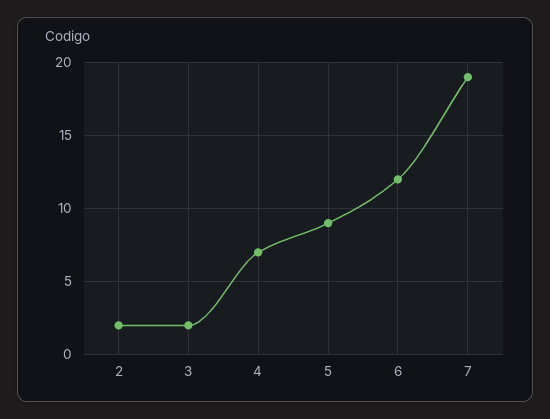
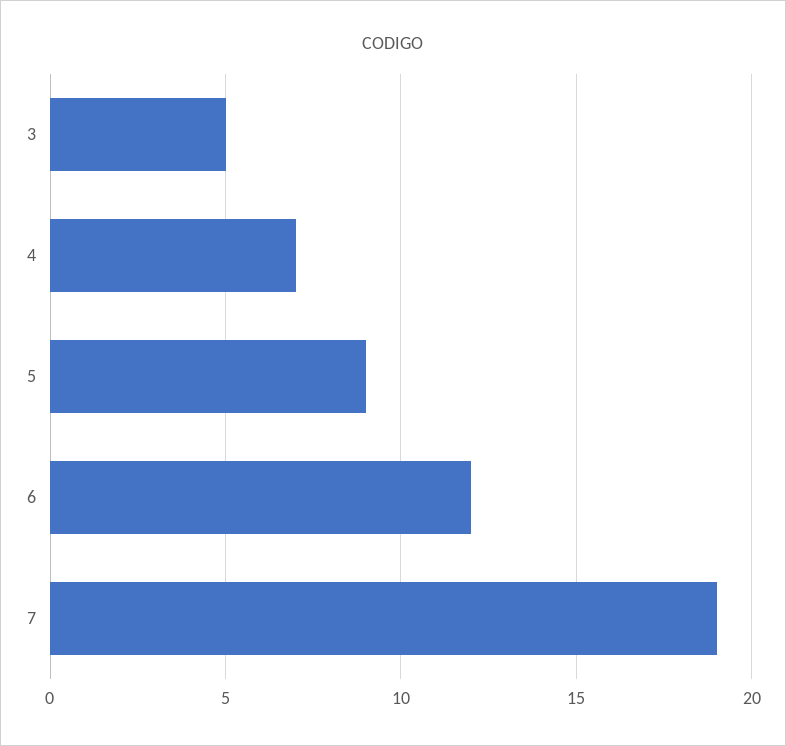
  {
-   "2": 2,
-   "3": 2,
+   "3": 5,
    "4": 7,
    "5": 9,
    "6": 12,
    "7": 19
  }

